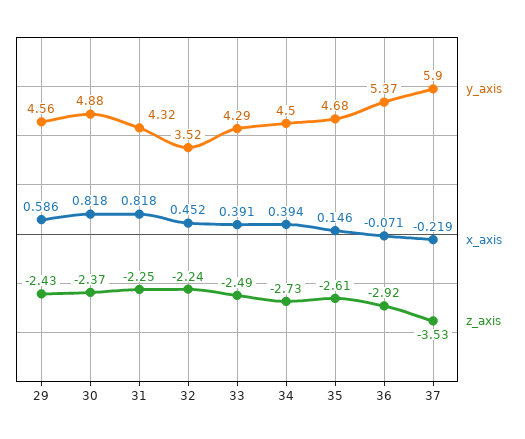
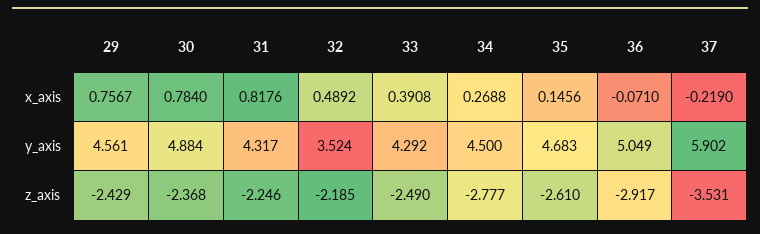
  {
    "y_axis": {
      "29": 4.561,
      "30": 4.884,
      "31": 4.317,
      "32": 3.524,
      "33": 4.292,
      "34": 4.5,
      "35": 4.683,
-     "36": 5.37,
+     "36": 5.049,
      "37": 5.902
    },
    "x_axis": {
-     "29": 0.586,
+     "29": 0.7567,
-     "30": 0.818,
+     "30": 0.784,
      "31": 0.8176,
-     "32": 0.452,
+     "32": 0.4892,
      "33": 0.3908,
-     "34": 0.394,
+     "34": 0.2688,
      "35": 0.1456,
      "36": -0.071,
      "37": -0.219
    },
    "z_axis": {
      "29": -2.429,
      "30": -2.368,
      "31": -2.246,
-     "32": -2.24,
+     "32": -2.185,
      "33": -2.49,
-     "34": -2.73,
+     "34": -2.777,
      "35": -2.61,
      "36": -2.917,
      "37": -3.531
    }
  }

